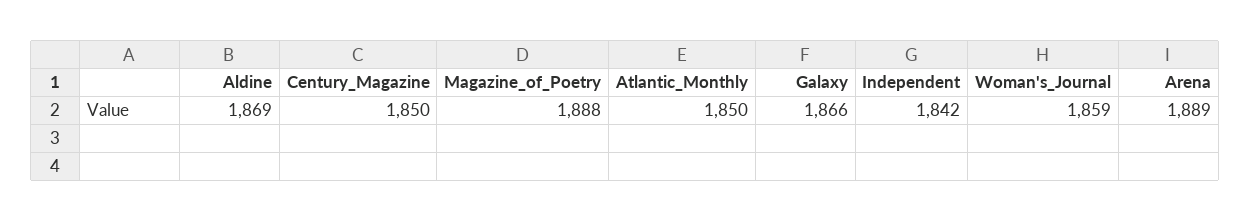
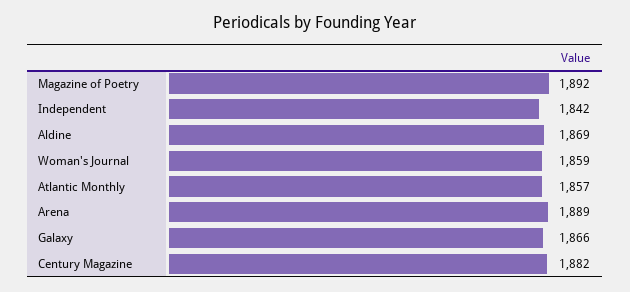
  {
    "Aldine": 1869,
-   "Century_Magazine": 1850,
+   "Century_Magazine": 1882,
-   "Magazine_of_Poetry": 1888,
+   "Magazine_of_Poetry": 1892,
-   "Atlantic_Monthly": 1850,
+   "Atlantic_Monthly": 1857,
    "Galaxy": 1866,
    "Independent": 1842,
    "Woman's_Journal": 1859,
    "Arena": 1889
  }

